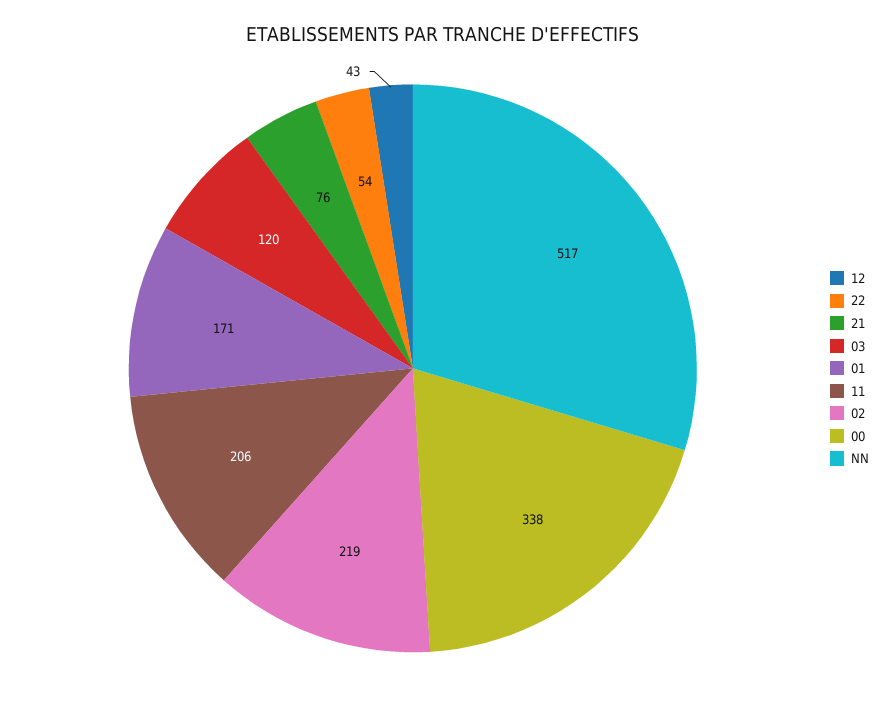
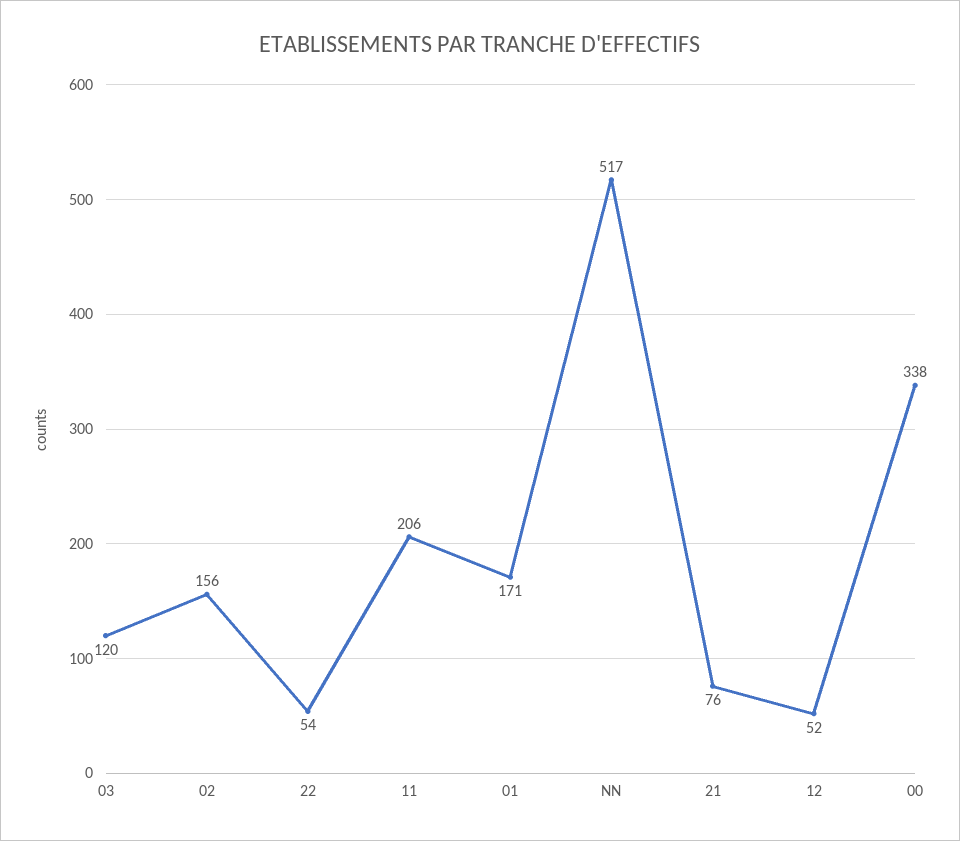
  {
-   "12": 43,
+   "12": 52,
    "22": 54,
    "21": 76,
    "03": 120,
    "01": 171,
    "11": 206,
-   "02": 219,
+   "02": 156,
    "00": 338,
    "NN": 517
  }

